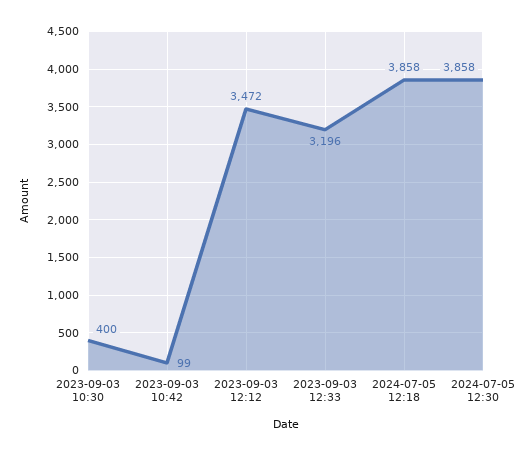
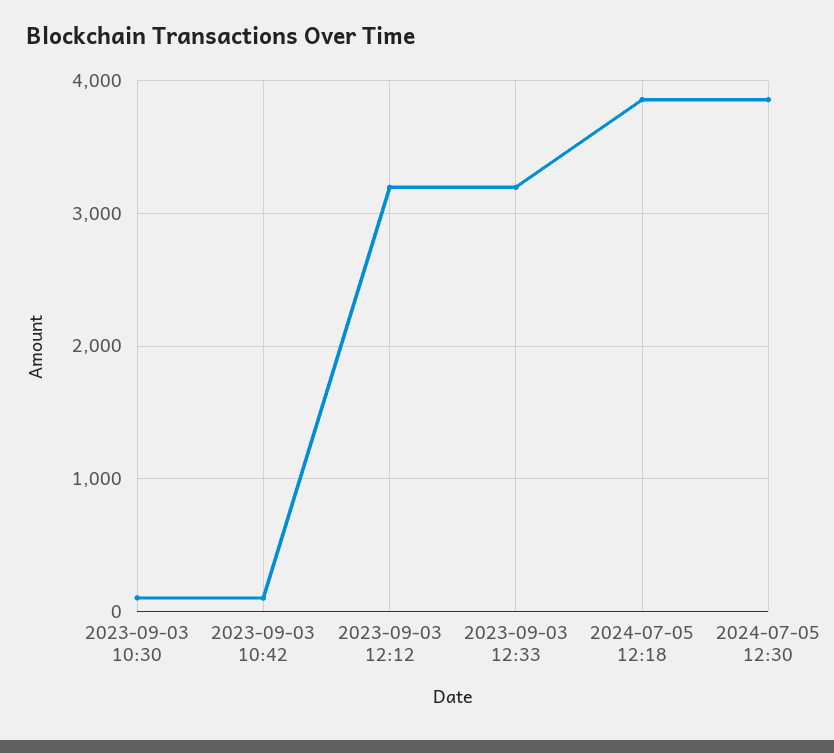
  {
-   "2023-09-03 10:30": 400,
+   "2023-09-03 10:30": 100,
    "2023-09-03 10:42": 99,
-   "2023-09-03 12:12": 3472,
+   "2023-09-03 12:12": 3200,
    "2023-09-03 12:33": 3196,
    "2024-07-05 12:18": 3858,
    "2024-07-05 12:30": 3858
  }

